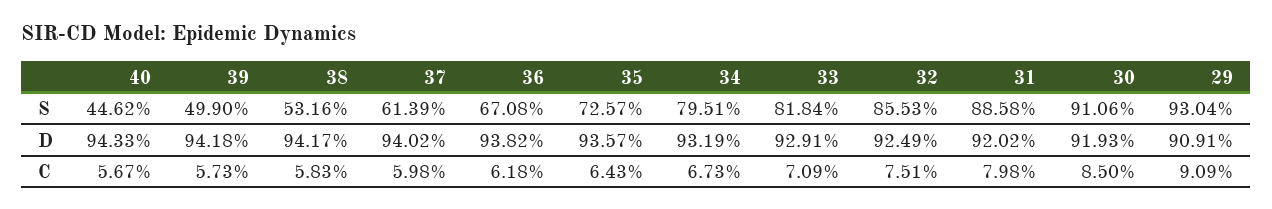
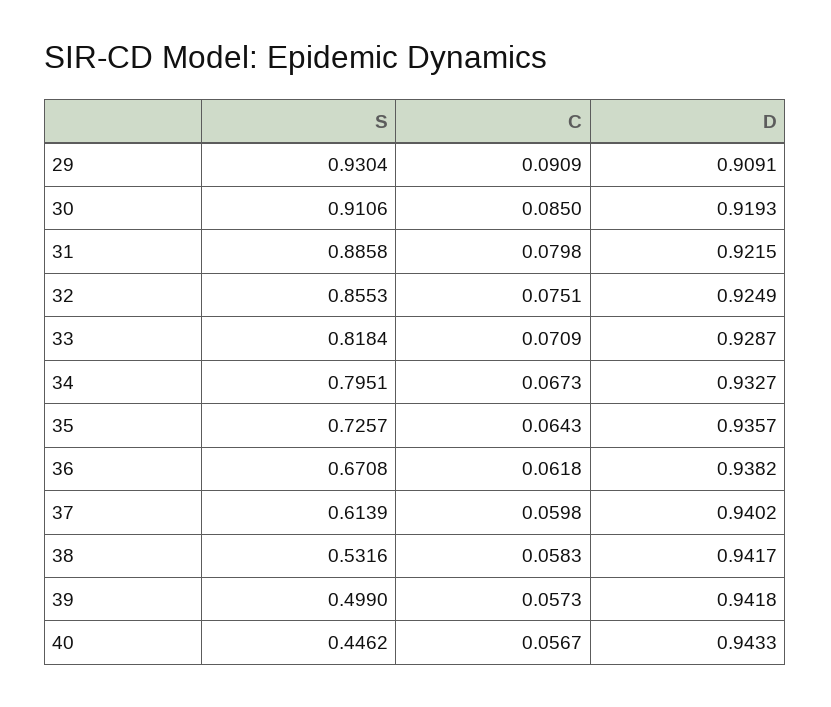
  {
    "40": {
      "S": 0.4462,
      "D": 0.9433,
      "C": 0.0567
    },
    "39": {
      "S": 0.499,
      "D": 0.9418,
      "C": 0.0573
    },
    "38": {
      "S": 0.5316,
      "D": 0.9417,
      "C": 0.0583
    },
    "37": {
      "S": 0.6139,
      "D": 0.9402,
      "C": 0.0598
    },
    "36": {
      "S": 0.6708,
      "D": 0.9382,
      "C": 0.0618
    },
    "35": {
      "S": 0.7257,
      "D": 0.9357,
      "C": 0.0643
    },
    "34": {
      "S": 0.7951,
-     "D": 0.9319,
+     "D": 0.9327,
      "C": 0.0673
    },
    "33": {
      "S": 0.8184,
-     "D": 0.9291,
+     "D": 0.9287,
      "C": 0.0709
    },
    "32": {
      "S": 0.8553,
      "D": 0.9249,
      "C": 0.0751
    },
    "31": {
      "S": 0.8858,
-     "D": 0.9202,
+     "D": 0.9215,
      "C": 0.0798
    },
    "30": {
      "S": 0.9106,
      "D": 0.9193,
      "C": 0.085
    },
    "29": {
      "S": 0.9304,
      "D": 0.9091,
      "C": 0.0909
    }
  }

